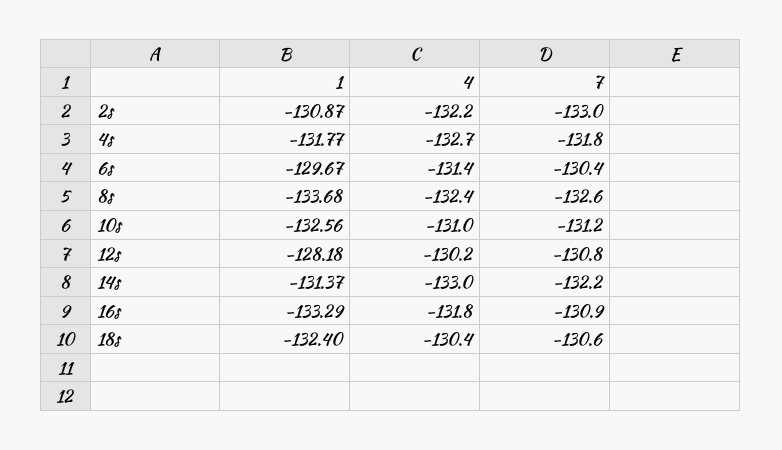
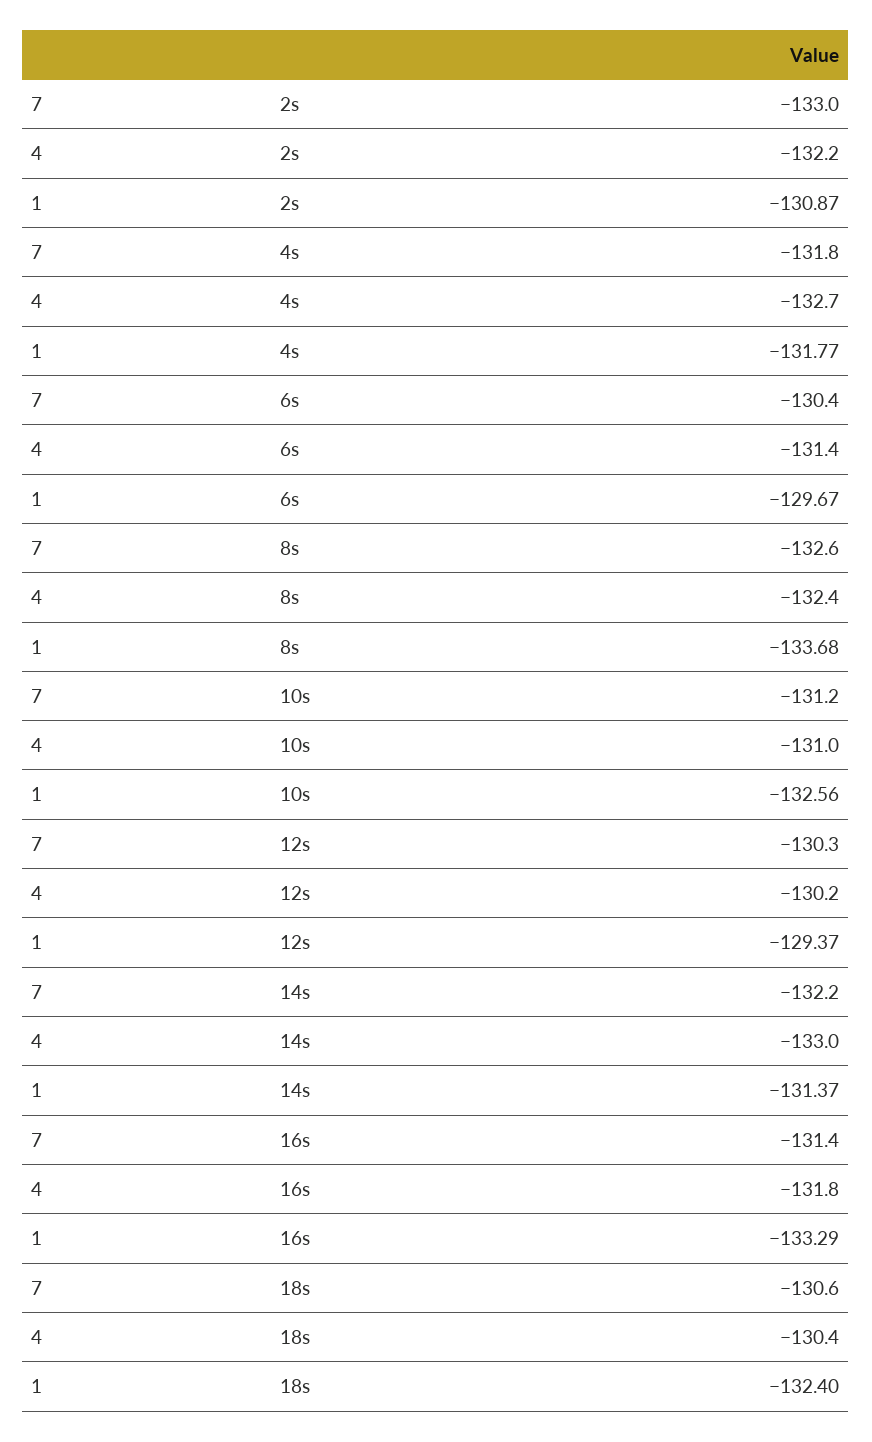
  {
    "1": {
      "2s": -130.87,
      "4s": -131.77,
      "6s": -129.67,
      "8s": -133.68,
      "10s": -132.56,
-     "12s": -128.18,
+     "12s": -129.37,
      "14s": -131.37,
      "16s": -133.29,
      "18s": -132.4
    },
    "4": {
      "2s": -132.2,
      "4s": -132.7,
      "6s": -131.4,
      "8s": -132.4,
      "10s": -131,
      "12s": -130.2,
      "14s": -133,
      "16s": -131.8,
      "18s": -130.4
    },
    "7": {
      "2s": -133,
      "4s": -131.8,
      "6s": -130.4,
      "8s": -132.6,
      "10s": -131.2,
-     "12s": -130.8,
+     "12s": -130.3,
      "14s": -132.2,
-     "16s": -130.9,
+     "16s": -131.4,
      "18s": -130.6
    }
  }

